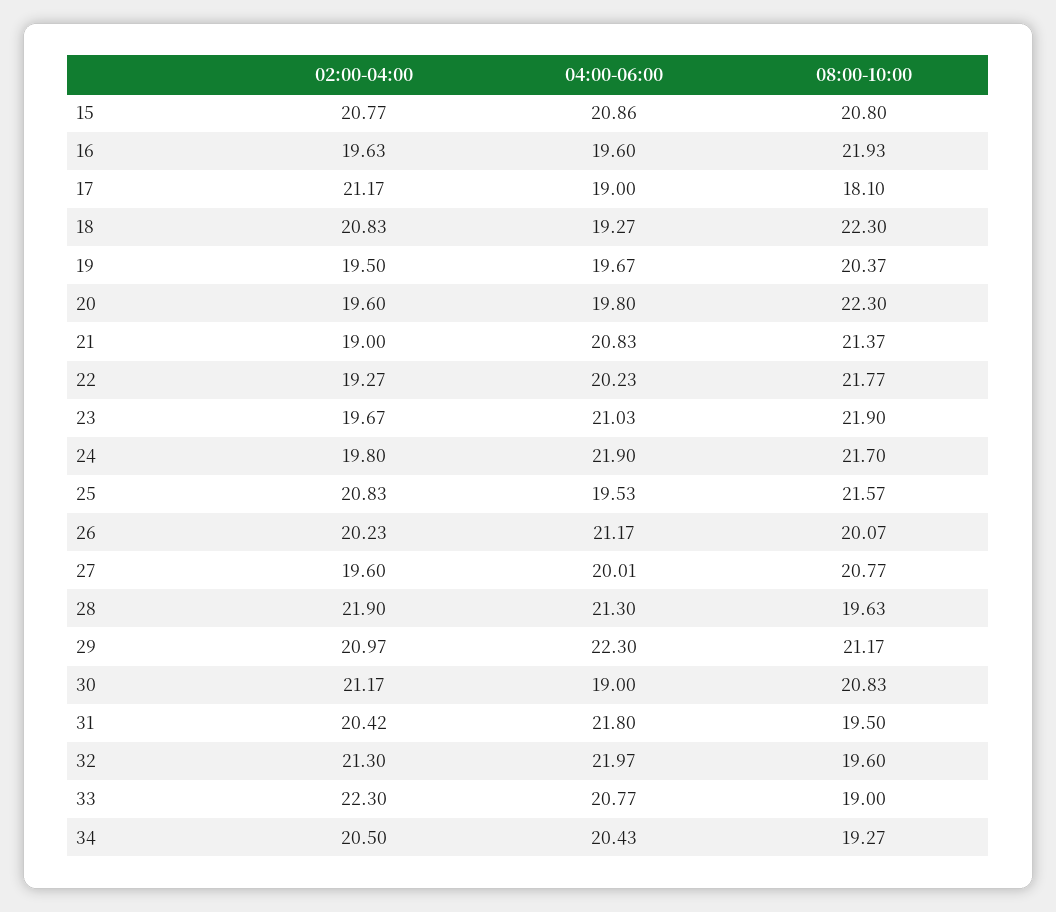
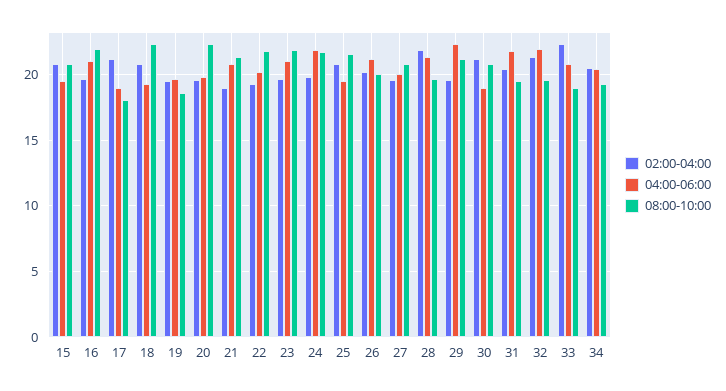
  {
    "02:00-04:00": {
      "15": 20.77,
      "16": 19.63,
      "17": 21.17,
      "18": 20.83,
      "19": 19.5,
      "20": 19.6,
      "21": 19,
      "22": 19.27,
      "23": 19.67,
      "24": 19.8,
      "25": 20.83,
      "26": 20.23,
      "27": 19.6,
      "28": 21.9,
-     "29": 20.97,
+     "29": 19.5,
      "30": 21.17,
      "31": 20.42,
      "32": 21.3,
      "33": 22.3,
      "34": 20.5
    },
    "04:00-06:00": {
-     "15": 20.86,
+     "15": 19.5,
-     "16": 19.6,
+     "16": 21,
      "17": 19,
      "18": 19.27,
      "19": 19.67,
      "20": 19.8,
      "21": 20.83,
      "22": 20.23,
      "23": 21.03,
      "24": 21.9,
      "25": 19.53,
      "26": 21.17,
      "27": 20.01,
      "28": 21.3,
      "29": 22.3,
      "30": 19,
      "31": 21.8,
      "32": 21.97,
      "33": 20.77,
      "34": 20.43
    },
    "08:00-10:00": {
      "15": 20.8,
      "16": 21.93,
      "17": 18.1,
      "18": 22.3,
-     "19": 20.37,
+     "19": 18.5,
      "20": 22.3,
      "21": 21.37,
      "22": 21.77,
      "23": 21.9,
      "24": 21.7,
      "25": 21.57,
      "26": 20.07,
      "27": 20.77,
      "28": 19.63,
      "29": 21.17,
      "30": 20.83,
      "31": 19.5,
      "32": 19.6,
      "33": 19,
      "34": 19.27
    }
  }

